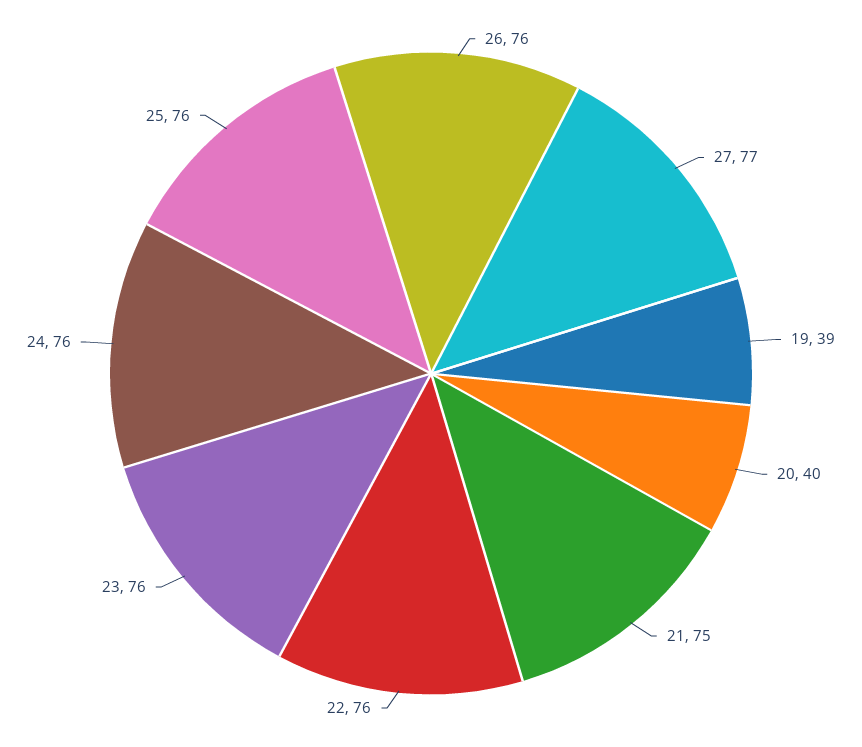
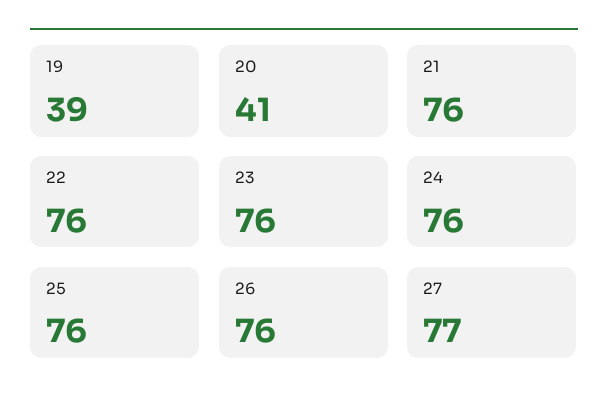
  {
    "26": 76,
    "27": 77,
    "19": 39,
-   "20": 40,
+   "20": 41,
-   "21": 75,
+   "21": 76,
    "22": 76,
    "23": 76,
    "24": 76,
    "25": 76
  }

